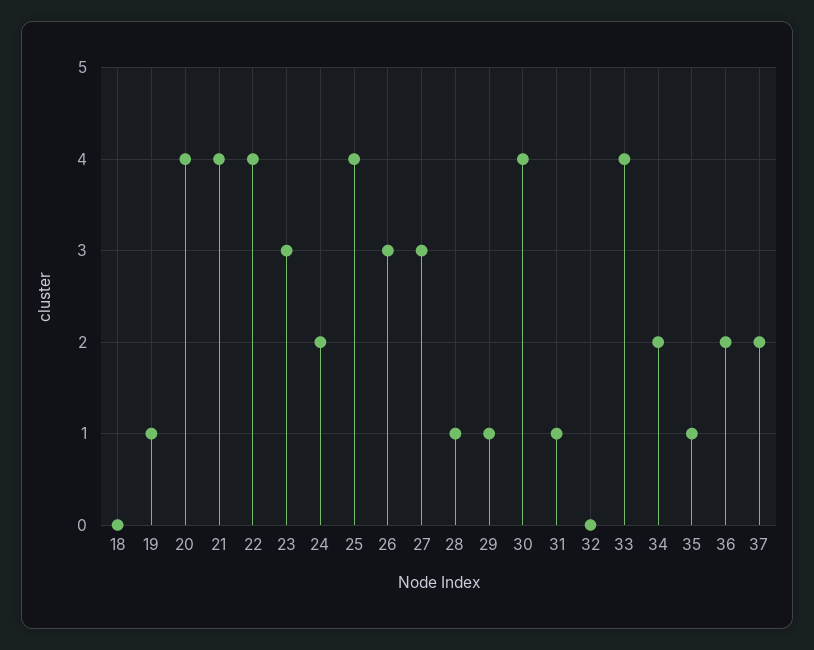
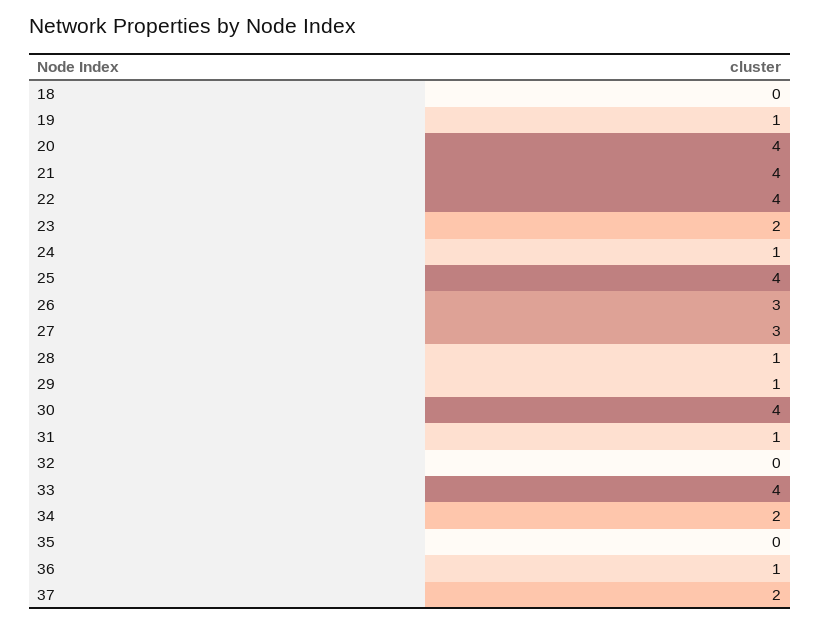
  {
    "18": 0,
    "19": 1,
    "20": 4,
    "21": 4,
    "22": 4,
-   "23": 3,
+   "23": 2,
-   "24": 2,
+   "24": 1,
    "25": 4,
    "26": 3,
    "27": 3,
    "28": 1,
    "29": 1,
    "30": 4,
    "31": 1,
    "32": 0,
    "33": 4,
    "34": 2,
-   "35": 1,
+   "35": 0,
-   "36": 2,
+   "36": 1,
    "37": 2
  }

